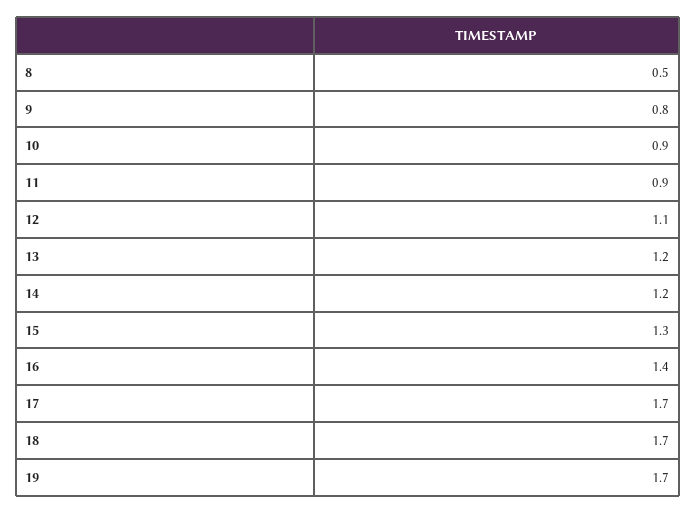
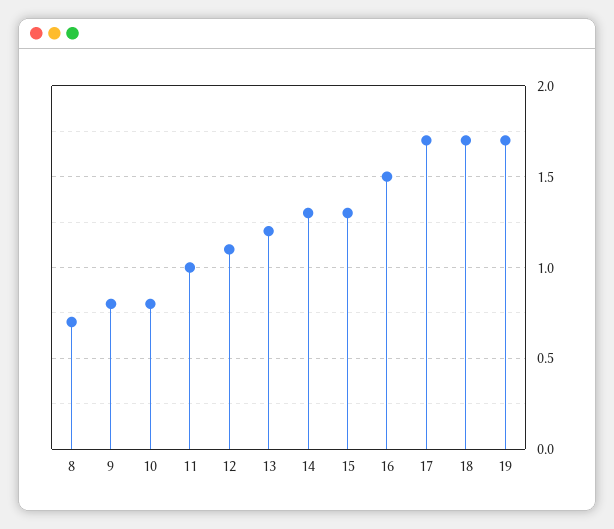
  {
-   "8": 0.5,
+   "8": 0.7,
    "9": 0.8,
-   "10": 0.9,
+   "10": 0.8,
-   "11": 0.9,
+   "11": 1,
    "12": 1.1,
    "13": 1.2,
-   "14": 1.2,
+   "14": 1.3,
    "15": 1.3,
-   "16": 1.4,
+   "16": 1.5,
    "17": 1.7,
    "18": 1.7,
    "19": 1.7
  }

